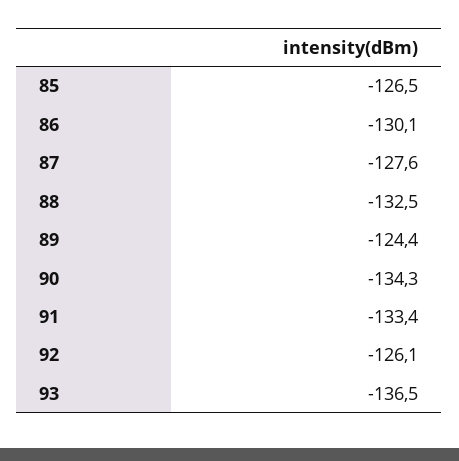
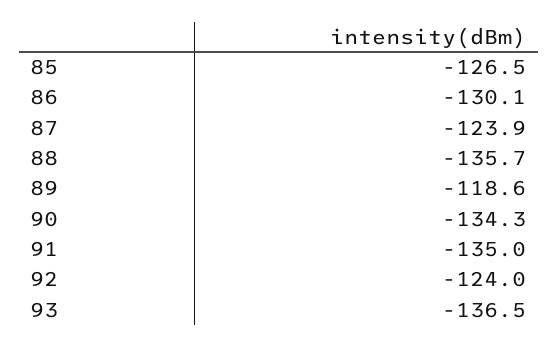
  {
    "85": -126.5,
    "86": -130.1,
-   "87": -127.6,
+   "87": -123.9,
-   "88": -132.5,
+   "88": -135.7,
-   "89": -124.4,
+   "89": -118.6,
    "90": -134.3,
-   "91": -133.4,
+   "91": -135,
-   "92": -126.1,
+   "92": -124,
    "93": -136.5
  }

